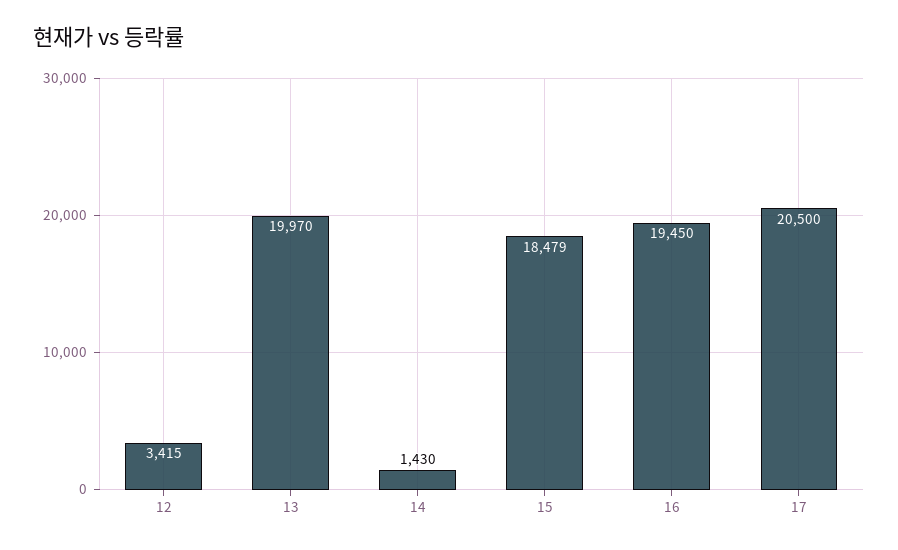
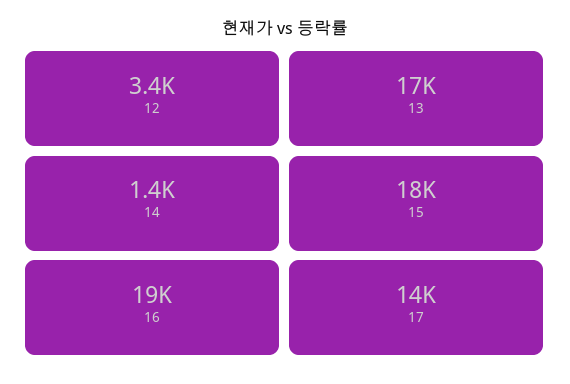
  {
    "12": 3415,
-   "13": 19970,
+   "13": 17000,
    "14": 1430,
    "15": 18479,
    "16": 19450,
-   "17": 20500
+   "17": 14000
  }

